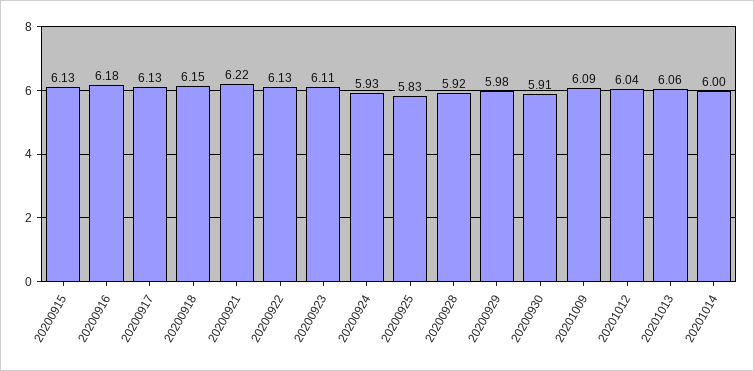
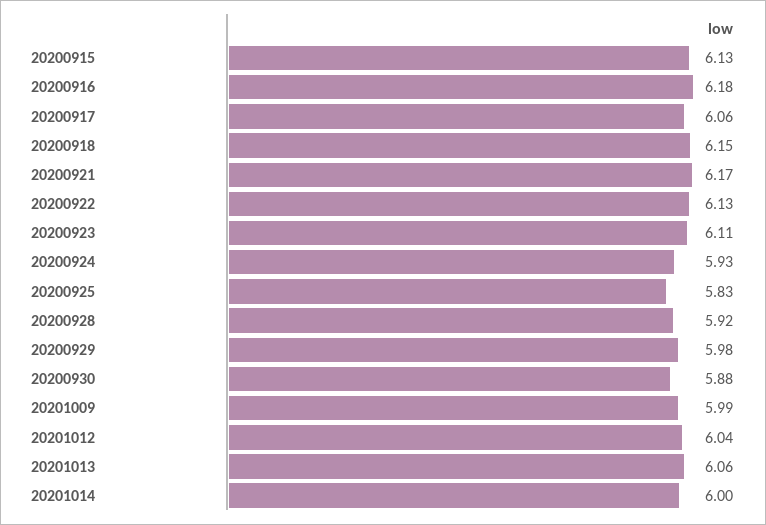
  {
    "20200915": 6.13,
    "20200916": 6.18,
-   "20200917": 6.13,
+   "20200917": 6.06,
    "20200918": 6.15,
-   "20200921": 6.22,
+   "20200921": 6.17,
    "20200922": 6.13,
    "20200923": 6.11,
    "20200924": 5.93,
    "20200925": 5.83,
    "20200928": 5.92,
    "20200929": 5.98,
-   "20200930": 5.91,
+   "20200930": 5.88,
-   "20201009": 6.09,
+   "20201009": 5.99,
    "20201012": 6.04,
    "20201013": 6.06,
    "20201014": 6
  }

